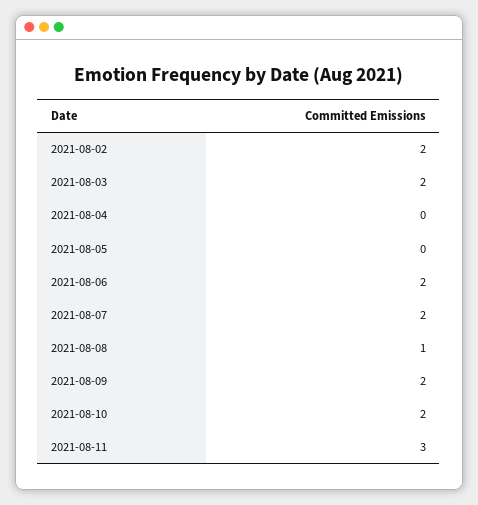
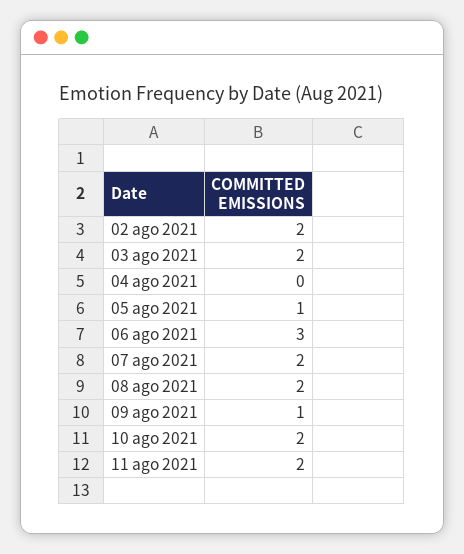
  {
    "2021-08-02": 2,
    "2021-08-03": 2,
    "2021-08-04": 0,
-   "2021-08-05": 0,
+   "2021-08-05": 1,
-   "2021-08-06": 2,
+   "2021-08-06": 3,
    "2021-08-07": 2,
-   "2021-08-08": 1,
+   "2021-08-08": 2,
-   "2021-08-09": 2,
+   "2021-08-09": 1,
    "2021-08-10": 2,
-   "2021-08-11": 3
+   "2021-08-11": 2
  }

